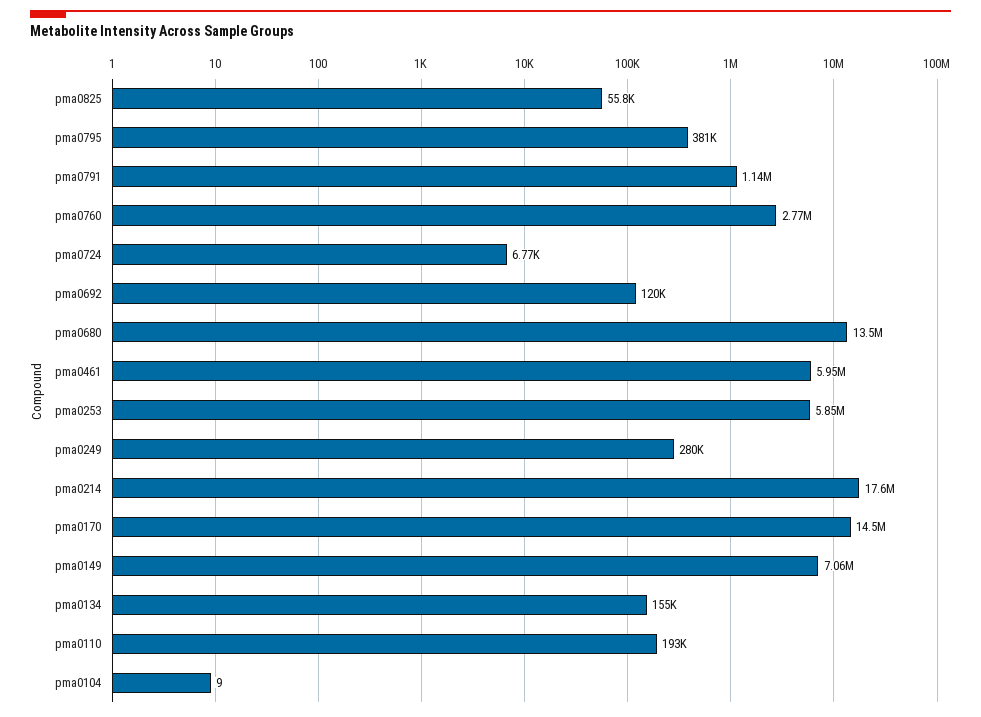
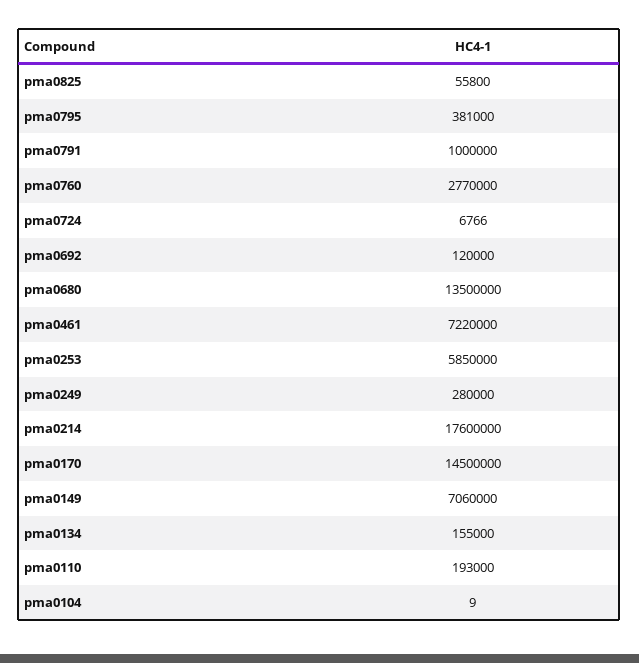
  {
    "pma0825": 55800,
    "pma0795": 381000,
-   "pma0791": 1140000,
+   "pma0791": 1000000,
    "pma0760": 2770000,
    "pma0724": 6766,
    "pma0692": 120000,
    "pma0680": 13500000,
-   "pma0461": 5950000,
+   "pma0461": 7220000,
    "pma0253": 5850000,
    "pma0249": 280000,
    "pma0214": 17600000,
    "pma0170": 14500000,
    "pma0149": 7060000,
    "pma0134": 155000,
    "pma0110": 193000,
    "pma0104": 9
  }

